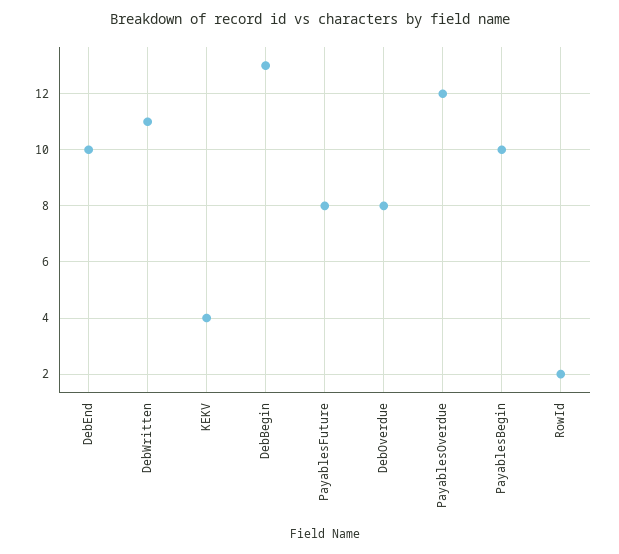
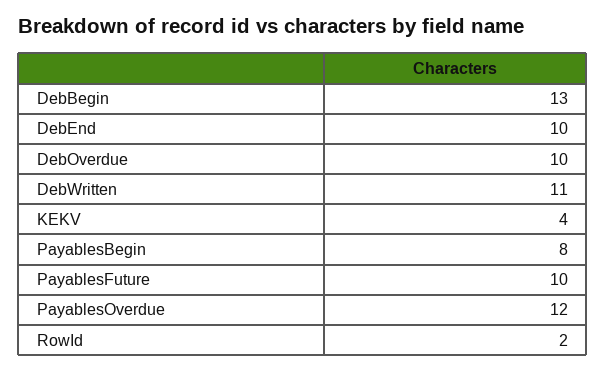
  {
    "DebEnd": 10,
    "DebWritten": 11,
    "KEKV": 4,
    "DebBegin": 13,
-   "PayablesFuture": 8,
+   "PayablesFuture": 10,
-   "DebOverdue": 8,
+   "DebOverdue": 10,
    "PayablesOverdue": 12,
-   "PayablesBegin": 10,
+   "PayablesBegin": 8,
    "RowId": 2
  }

